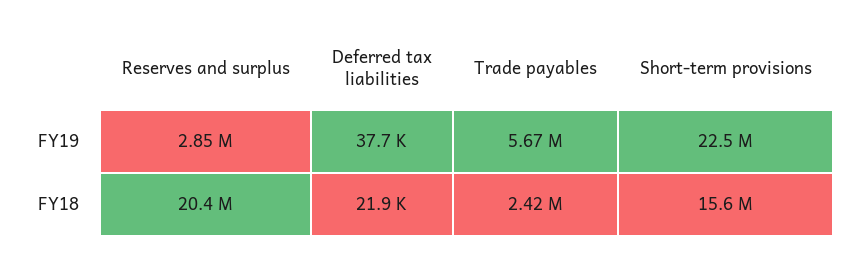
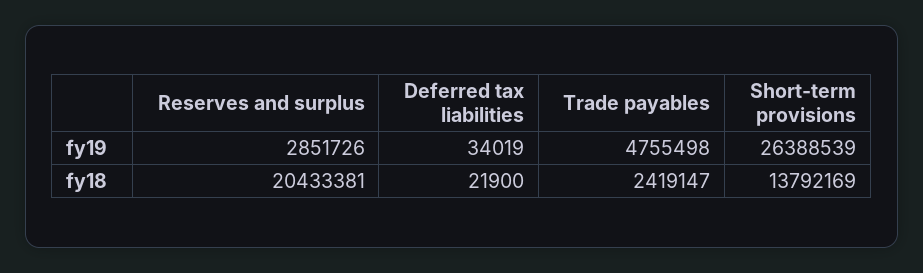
  {
    "Reserves and surplus": {
      "FY19": 2851726,
      "FY18": 20433381
    },
    "Deferred tax liabilities": {
-     "FY19": 37700,
+     "FY19": 34019,
      "FY18": 21900
    },
    "Trade payables": {
-     "FY19": 5670000,
+     "FY19": 4755498,
      "FY18": 2419147
    },
    "Short-term provisions": {
-     "FY19": 22500000,
+     "FY19": 26388539,
-     "FY18": 15600000
+     "FY18": 13792169
    }
  }

